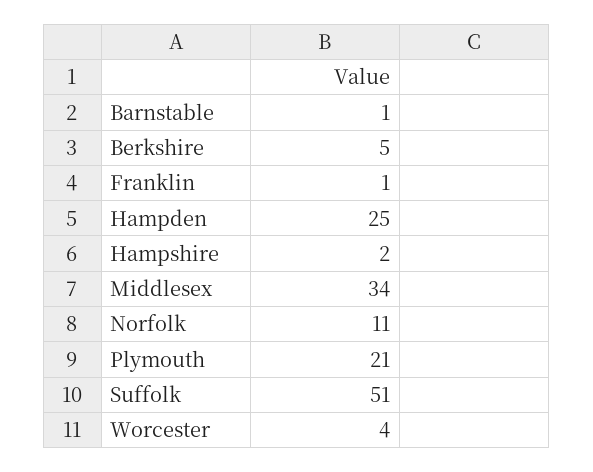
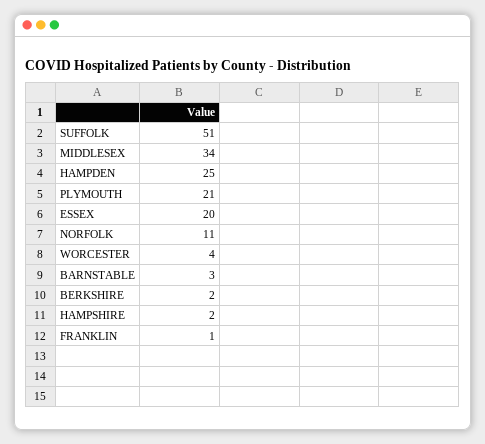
  {
-   "Barnstable": 1,
+   "Barnstable": 3,
-   "Berkshire": 5,
+   "Berkshire": 2,
    "Franklin": 1,
    "Hampden": 25,
    "Hampshire": 2,
    "Middlesex": 34,
    "Norfolk": 11,
    "Plymouth": 21,
    "Suffolk": 51,
-   "Worcester": 4
+   "Worcester": 4,
+   "ESSEX": 20
  }

